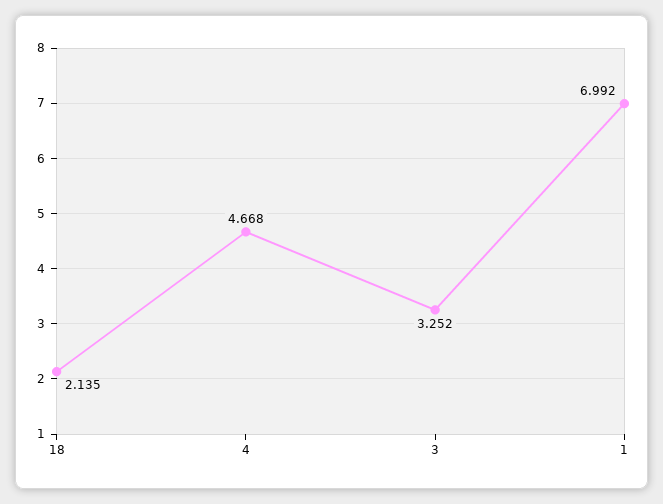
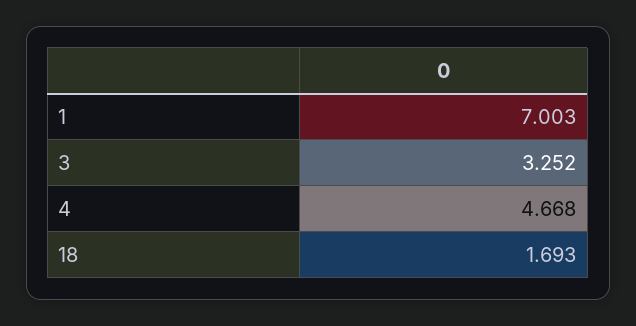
  {
-   "18": 2.135,
+   "18": 1.693,
    "4": 4.668,
    "3": 3.252,
-   "1": 6.992
+   "1": 7.003
  }

